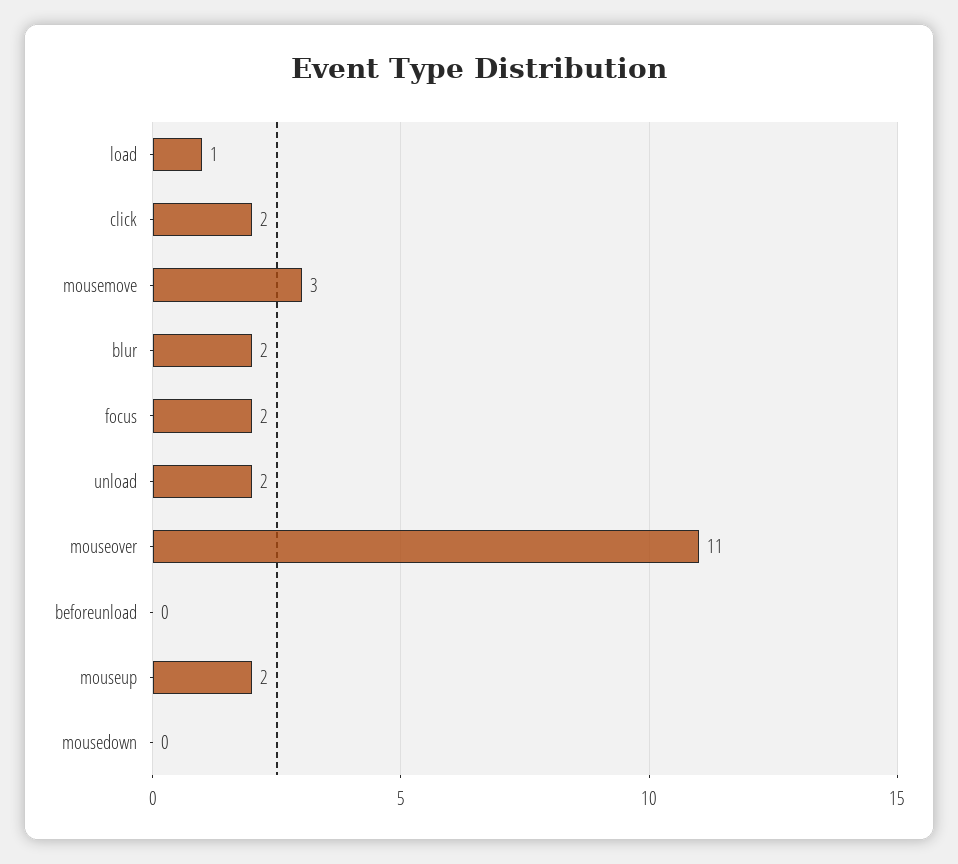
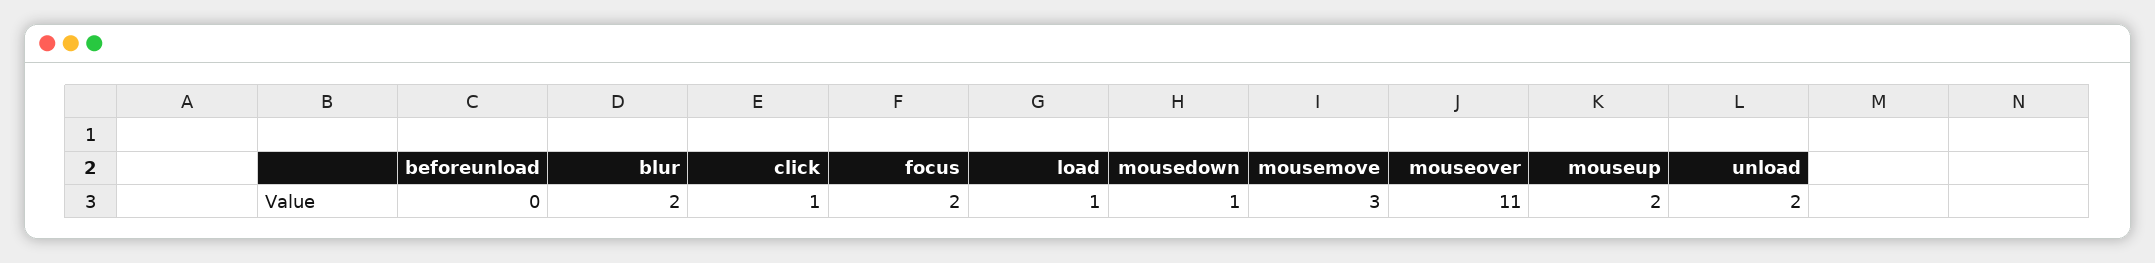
  {
    "load": 1,
-   "click": 2,
+   "click": 1,
    "mousemove": 3,
    "blur": 2,
    "focus": 2,
    "unload": 2,
    "mouseover": 11,
    "beforeunload": 0,
    "mouseup": 2,
-   "mousedown": 0
+   "mousedown": 1
  }

